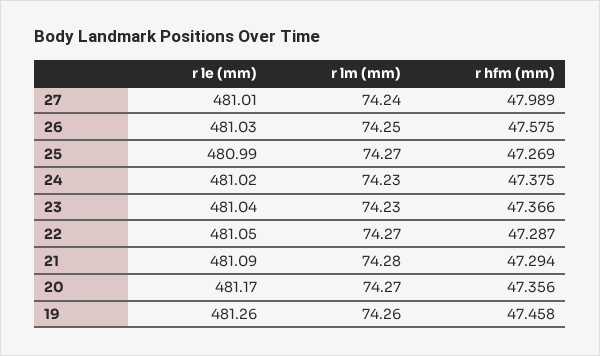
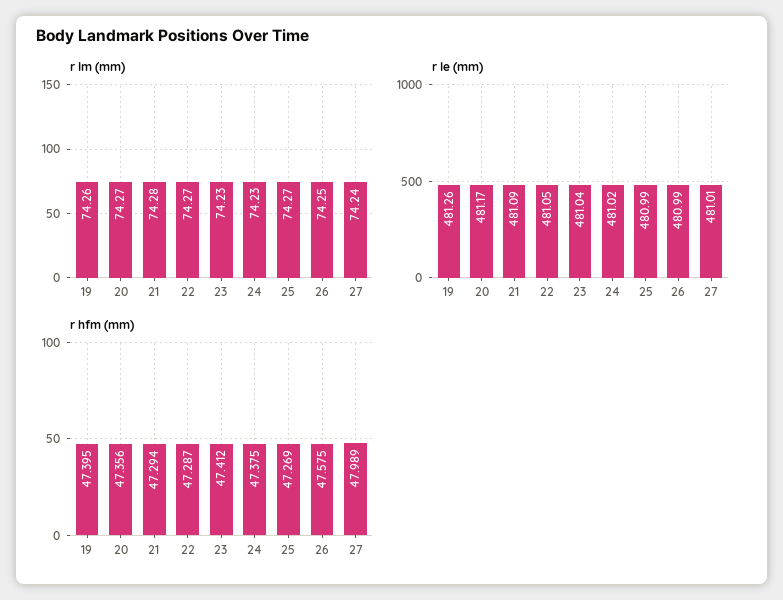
  {
    "r le (mm)": {
      "27": 481.01,
-     "26": 481.03,
+     "26": 480.99,
      "25": 480.99,
      "24": 481.02,
      "23": 481.04,
      "22": 481.05,
      "21": 481.09,
      "20": 481.17,
      "19": 481.26
    },
    "r lm (mm)": {
      "27": 74.24,
      "26": 74.25,
      "25": 74.27,
      "24": 74.23,
      "23": 74.23,
      "22": 74.27,
      "21": 74.28,
      "20": 74.27,
      "19": 74.26
    },
    "r hfm (mm)": {
      "27": 47.989,
      "26": 47.575,
      "25": 47.269,
      "24": 47.375,
-     "23": 47.366,
+     "23": 47.412,
      "22": 47.287,
      "21": 47.294,
      "20": 47.356,
-     "19": 47.458
+     "19": 47.395
    }
  }

